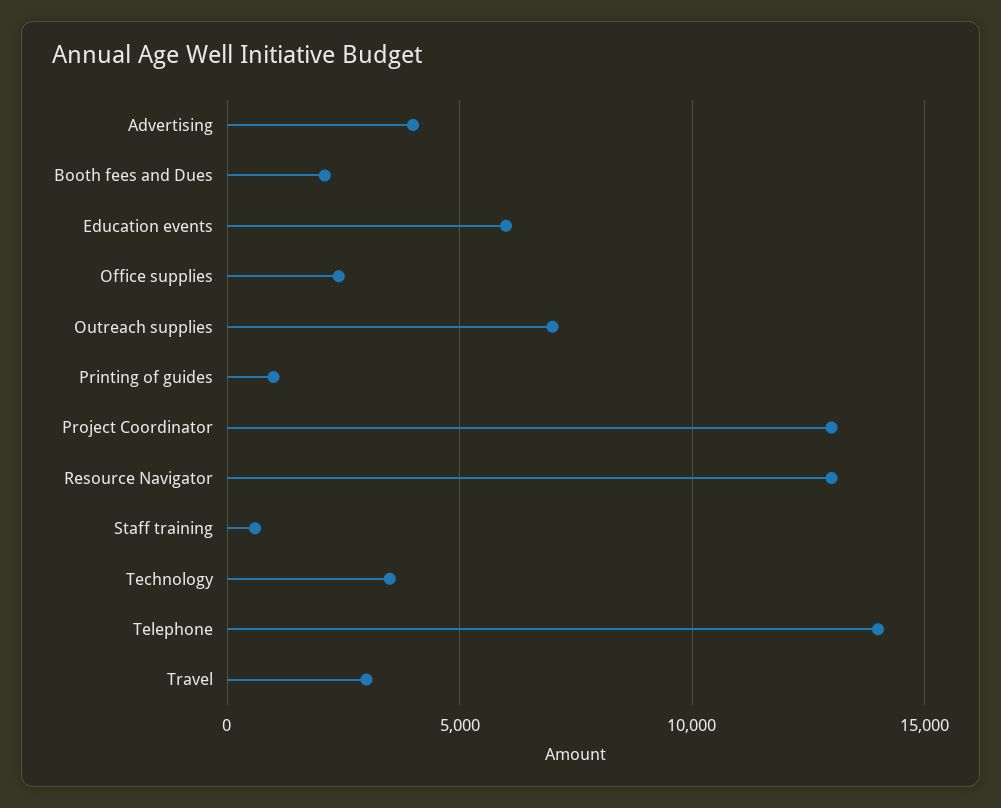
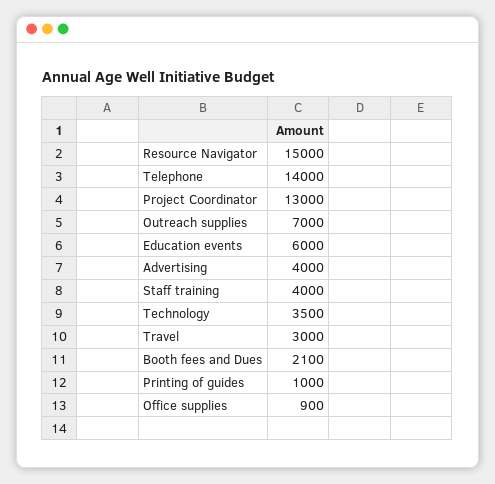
  {
    "Advertising": 4000,
    "Booth fees and Dues": 2100,
    "Education events": 6000,
-   "Office supplies": 2500,
+   "Office supplies": 900,
    "Outreach supplies": 7000,
    "Printing of guides": 1000,
    "Project Coordinator": 13000,
-   "Resource Navigator": 13000,
+   "Resource Navigator": 15000,
-   "Staff training": 500,
+   "Staff training": 4000,
    "Technology": 3500,
    "Telephone": 14000,
    "Travel": 3000
  }

